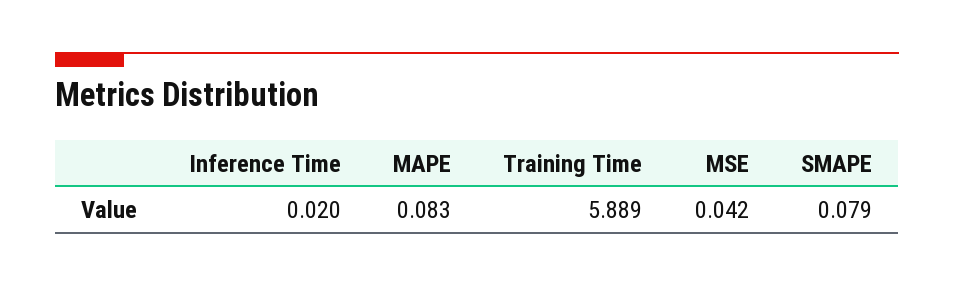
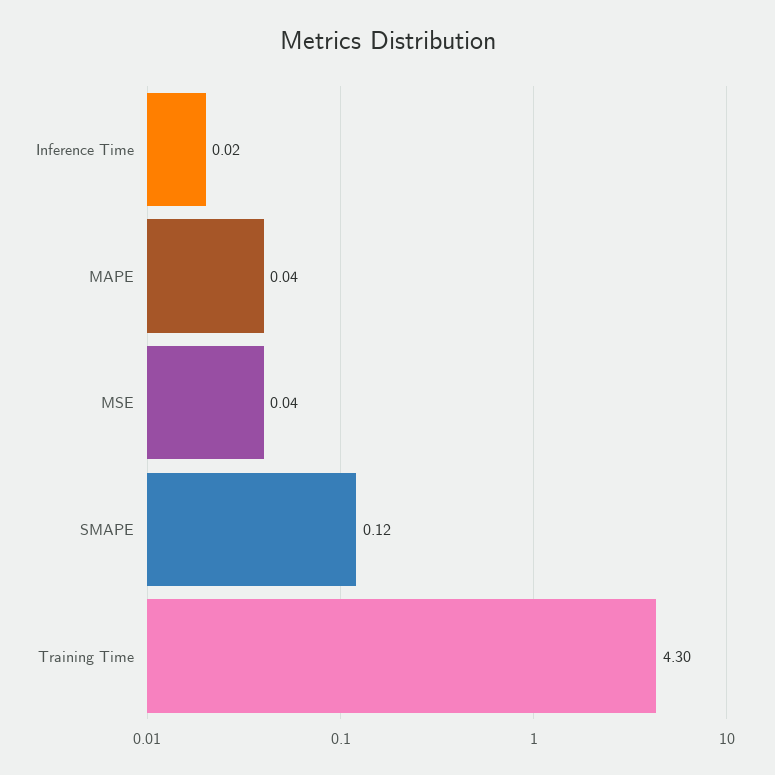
  {
    "Inference Time": 0.02,
-   "MAPE": 0.083,
+   "MAPE": 0.04,
-   "Training Time": 5.889,
+   "Training Time": 4.3,
    "MSE": 0.042,
-   "SMAPE": 0.079
+   "SMAPE": 0.12
  }

